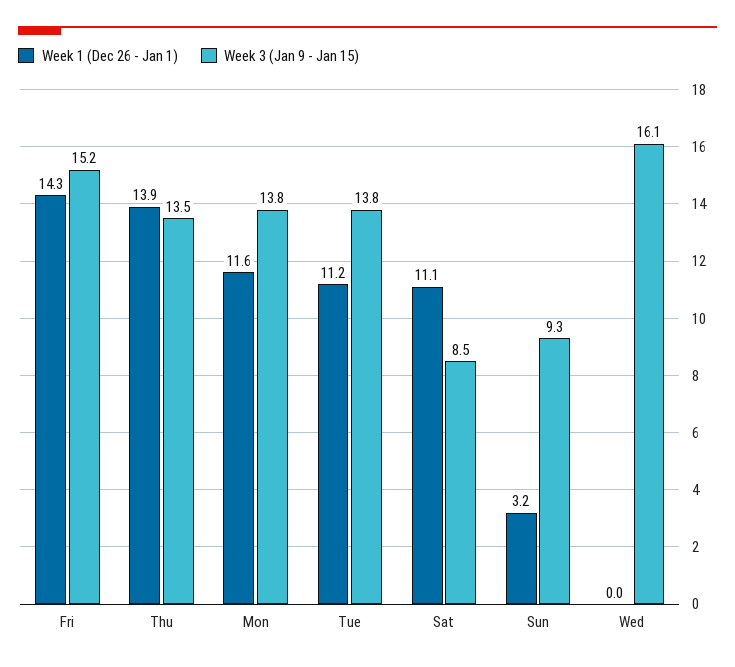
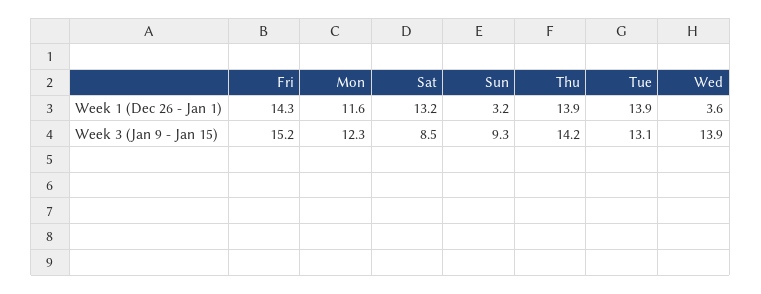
  {
    "Week 1 (Dec 26 - Jan 1)": {
      "Fri": 14.3,
      "Thu": 13.9,
      "Mon": 11.6,
-     "Tue": 11.2,
+     "Tue": 13.9,
-     "Sat": 11.1,
+     "Sat": 13.2,
      "Sun": 3.2,
-     "Wed": 0
+     "Wed": 3.6
    },
    "Week 3 (Jan 9 - Jan 15)": {
      "Fri": 15.2,
-     "Thu": 13.5,
+     "Thu": 14.2,
-     "Mon": 13.8,
+     "Mon": 12.3,
-     "Tue": 13.8,
+     "Tue": 13.1,
      "Sat": 8.5,
      "Sun": 9.3,
-     "Wed": 16.1
+     "Wed": 13.9
    }
  }

